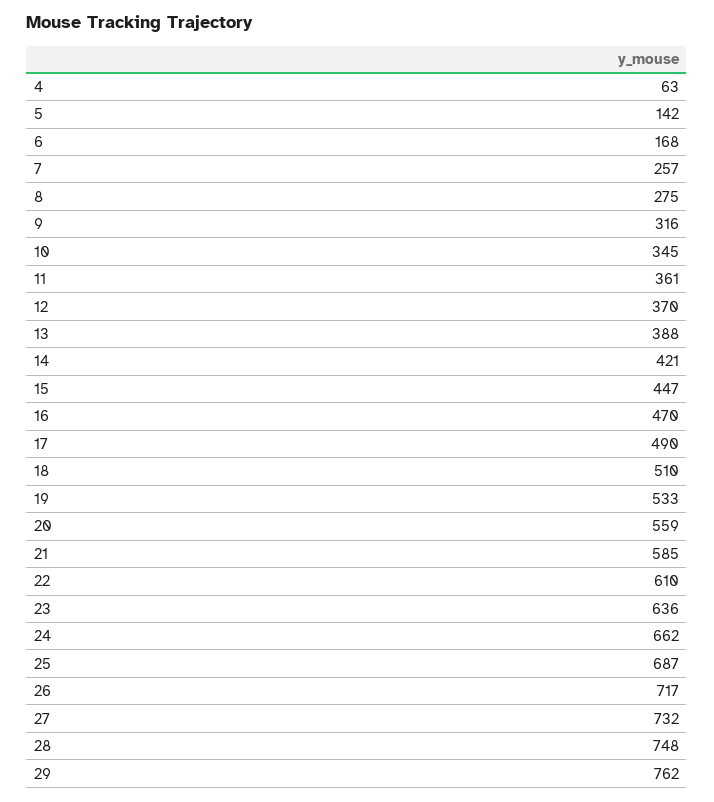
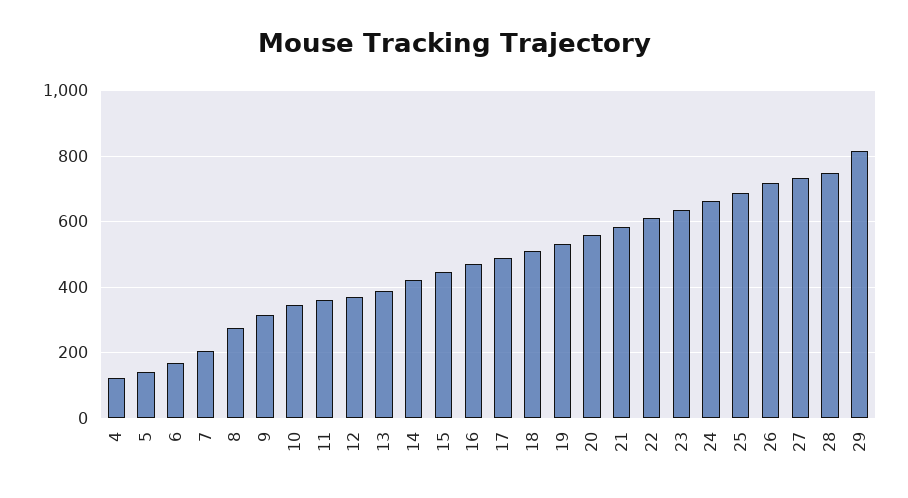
  {
-   "4": 63,
+   "4": 120,
    "5": 142,
    "6": 168,
-   "7": 257,
+   "7": 200,
    "8": 275,
    "9": 316,
    "10": 345,
    "11": 361,
    "12": 370,
    "13": 388,
    "14": 421,
    "15": 447,
    "16": 470,
    "17": 490,
    "18": 510,
    "19": 533,
    "20": 559,
    "21": 585,
    "22": 610,
    "23": 636,
    "24": 662,
    "25": 687,
    "26": 717,
    "27": 732,
    "28": 748,
-   "29": 762
+   "29": 820
  }

